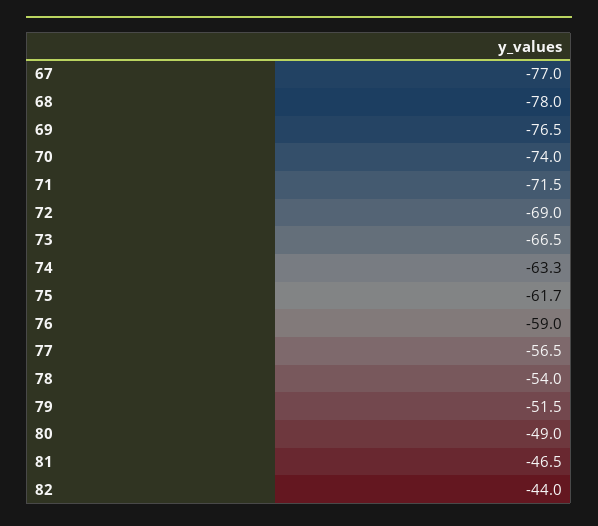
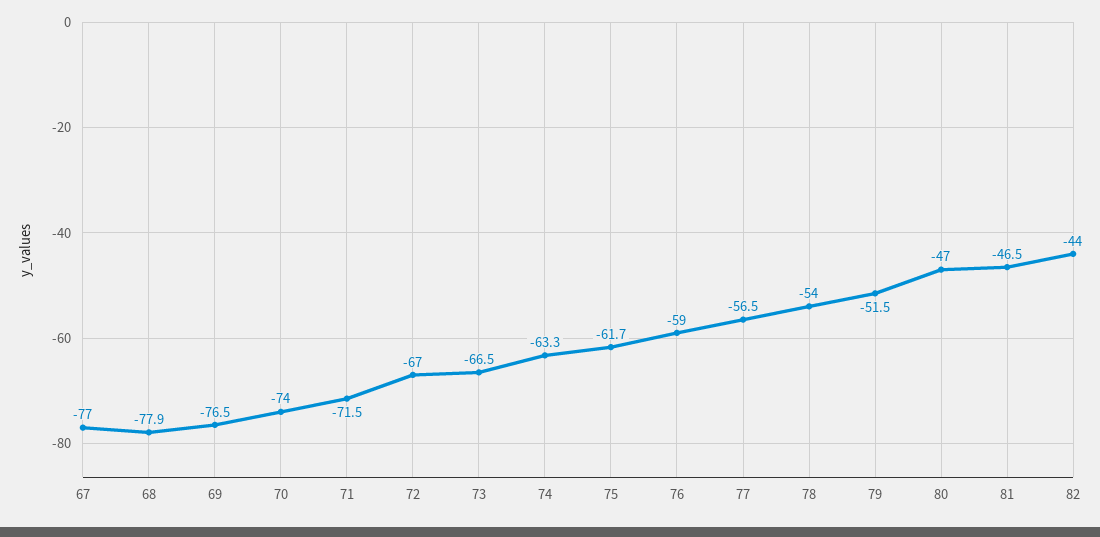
  {
    "67": -77,
-   "68": -78,
+   "68": -77.9,
    "69": -76.5,
    "70": -74,
    "71": -71.5,
-   "72": -69,
+   "72": -67,
    "73": -66.5,
    "74": -63.3,
    "75": -61.7,
    "76": -59,
    "77": -56.5,
    "78": -54,
    "79": -51.5,
-   "80": -49,
+   "80": -47,
    "81": -46.5,
    "82": -44
  }

